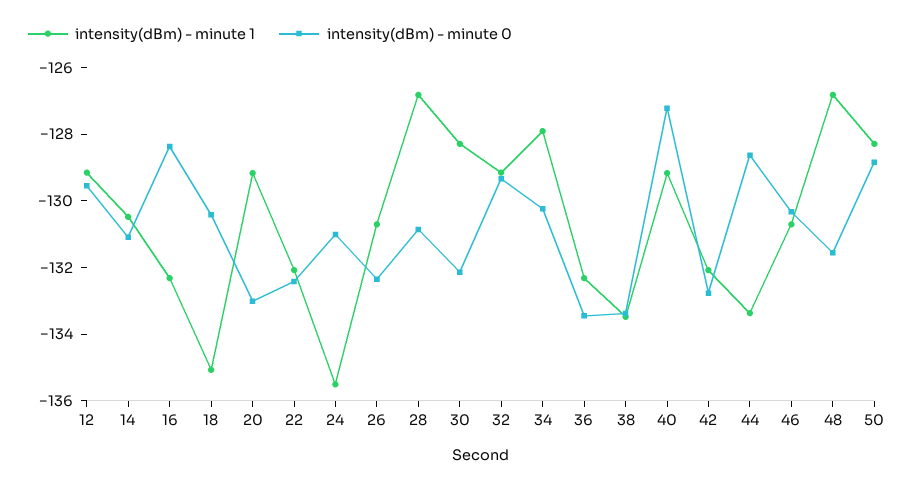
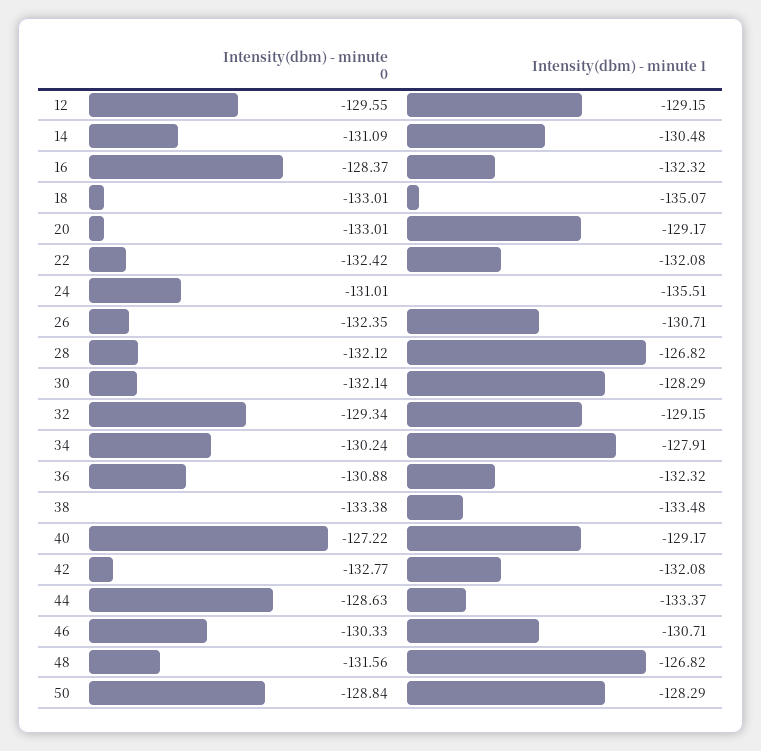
  {
    "intensity(dBm) - minute 1": {
      "12": -129.15,
      "14": -130.48,
      "16": -132.32,
      "18": -135.07,
      "20": -129.17,
      "22": -132.08,
      "24": -135.51,
      "26": -130.71,
      "28": -126.82,
      "30": -128.29,
      "32": -129.15,
      "34": -127.91,
      "36": -132.32,
      "38": -133.48,
      "40": -129.17,
      "42": -132.08,
      "44": -133.37,
      "46": -130.71,
      "48": -126.82,
      "50": -128.29
    },
    "intensity(dBm) - minute 0": {
      "12": -129.55,
      "14": -131.09,
      "16": -128.37,
-     "18": -130.5,
+     "18": -133.01,
      "20": -133.01,
      "22": -132.42,
      "24": -131.01,
      "26": -132.35,
-     "28": -131,
+     "28": -132.12,
      "30": -132.14,
      "32": -129.34,
      "34": -130.24,
-     "36": -133.5,
+     "36": -130.88,
      "38": -133.38,
      "40": -127.22,
      "42": -132.77,
      "44": -128.63,
      "46": -130.33,
      "48": -131.56,
      "50": -128.84
    }
  }

